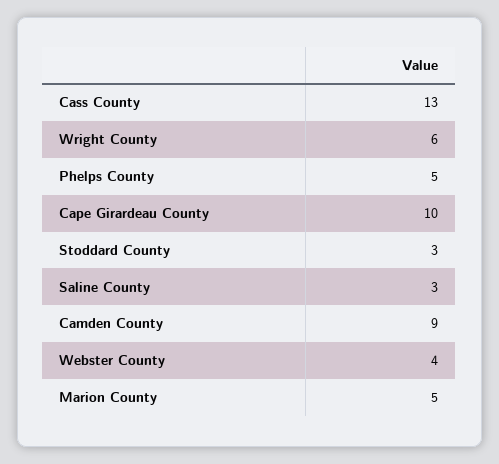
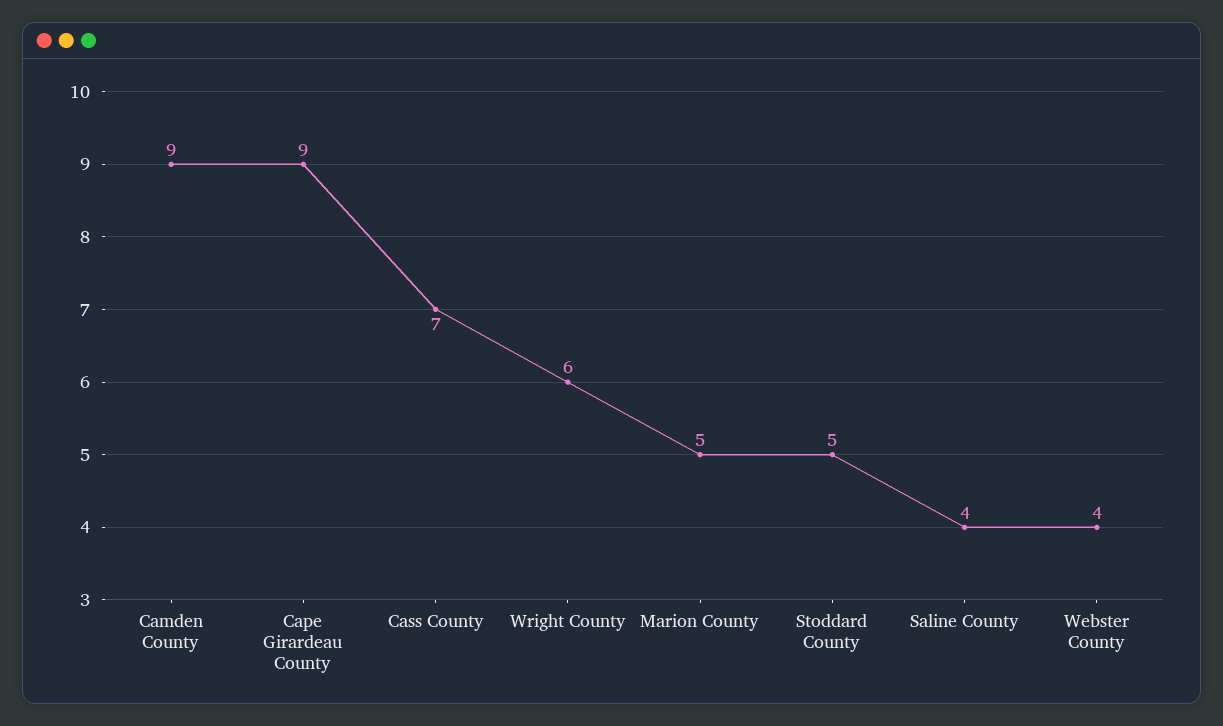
  {
-   "Cass County": 13,
+   "Cass County": 7,
    "Wright County": 6,
-   "Phelps County": 5,
-   "Cape Girardeau County": 10,
+   "Cape Girardeau County": 9,
-   "Stoddard County": 3,
+   "Stoddard County": 5,
-   "Saline County": 3,
+   "Saline County": 4,
    "Camden County": 9,
    "Webster County": 4,
    "Marion County": 5
  }

